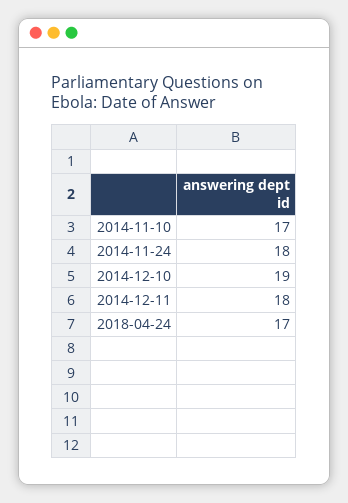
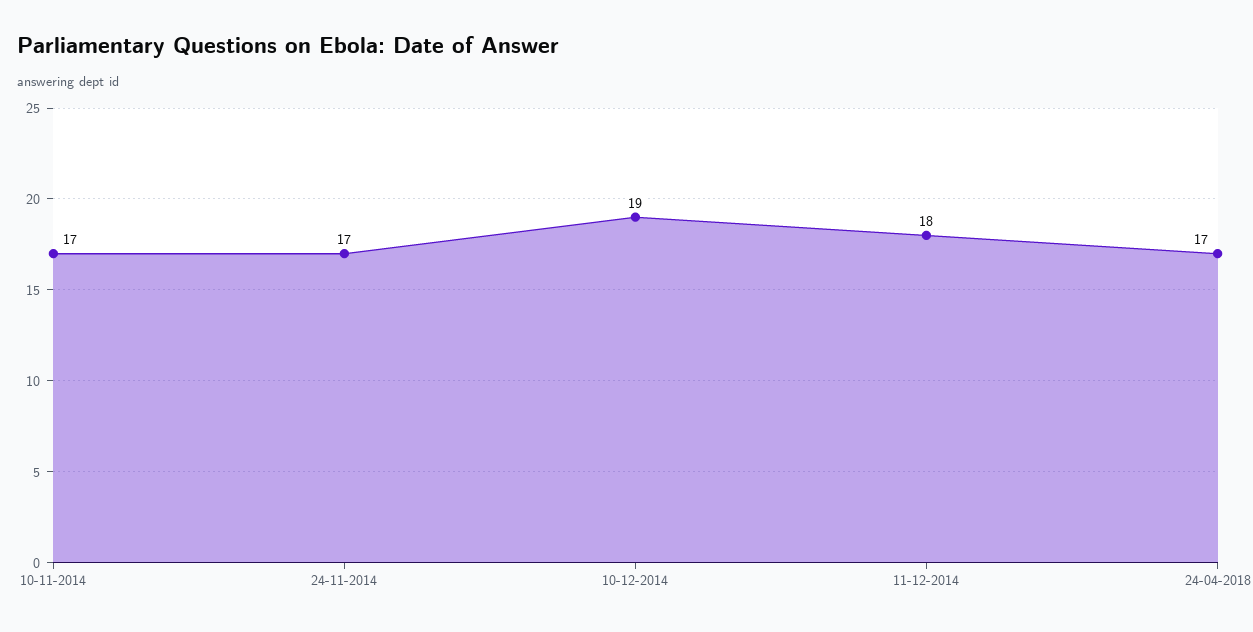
  {
    "2014-11-10": 17,
-   "2014-11-24": 18,
+   "2014-11-24": 17,
    "2014-12-10": 19,
    "2014-12-11": 18,
    "2018-04-24": 17
  }

